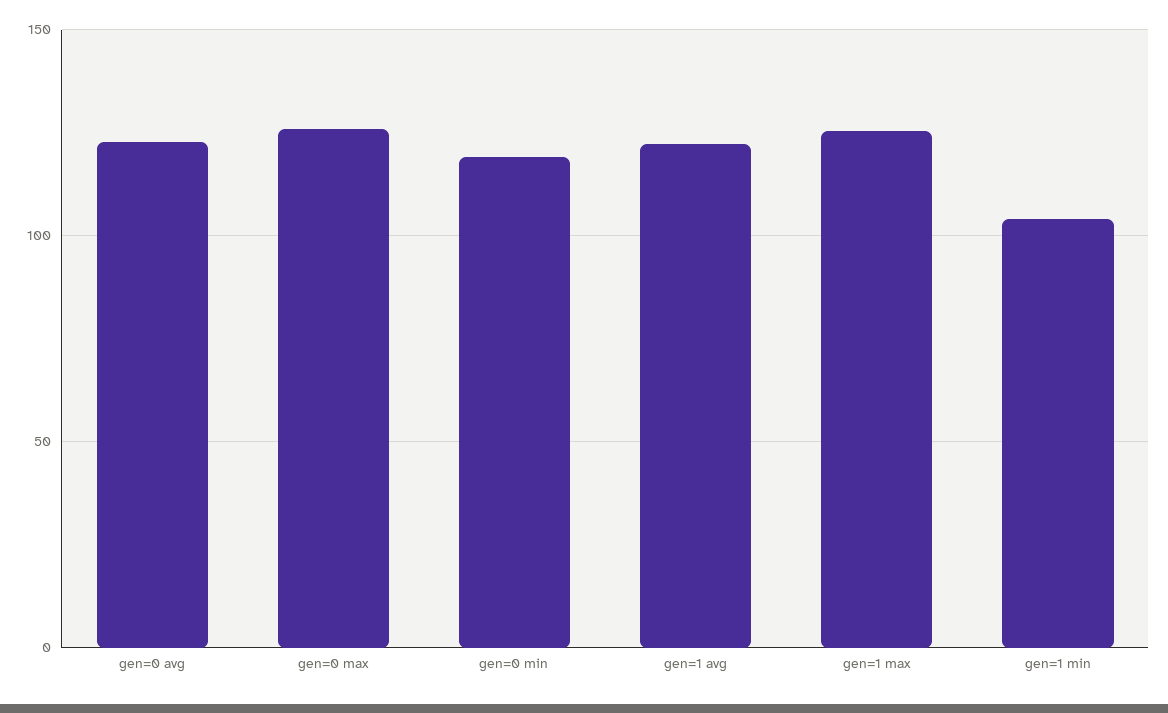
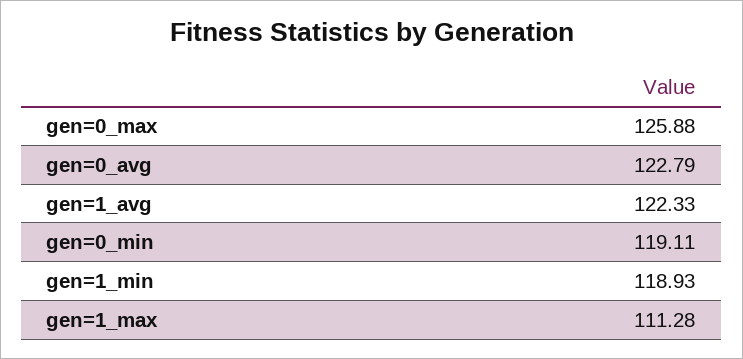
  {
    "gen=0 avg": 122.79,
    "gen=0 max": 125.88,
    "gen=0 min": 119.11,
    "gen=1 avg": 122.33,
-   "gen=1 max": 125,
+   "gen=1 max": 111.28,
-   "gen=1 min": 105
+   "gen=1 min": 118.93
  }

